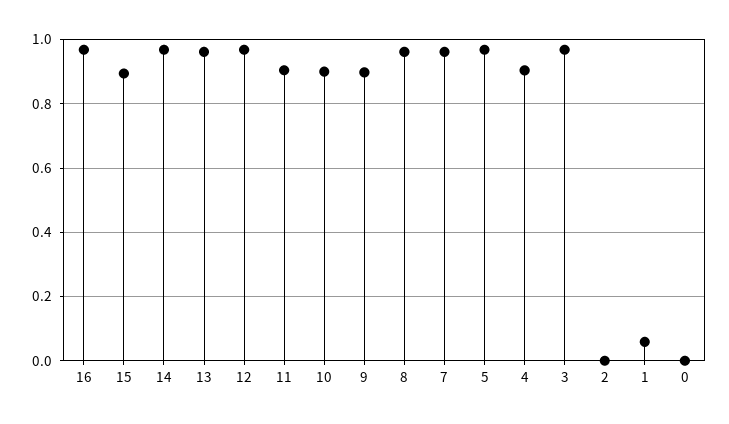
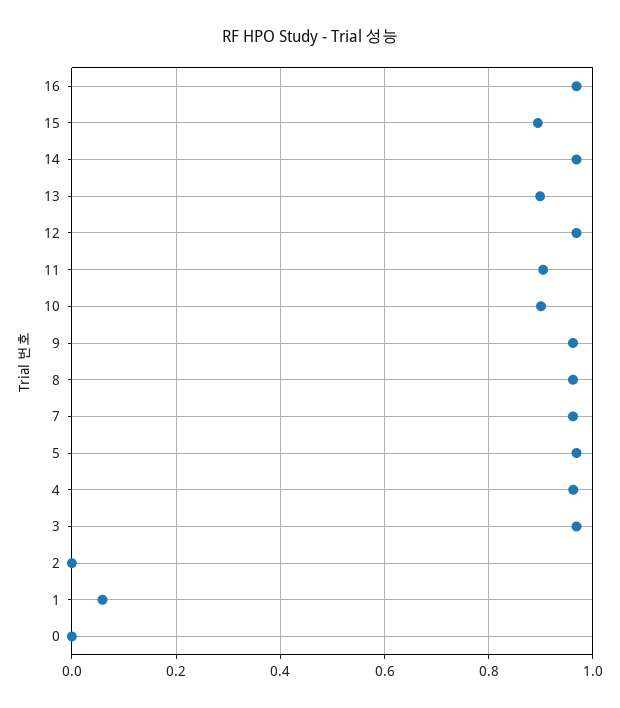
  {
    "16": 0.96,
    "15": 0.9,
    "14": 0.96,
-   "13": 0.96,
+   "13": 0.9,
    "12": 0.96,
    "11": 0.9,
    "10": 0.9,
-   "9": 0.9,
+   "9": 0.96,
    "8": 0.96,
    "7": 0.96,
    "5": 0.96,
-   "4": 0.9,
+   "4": 0.96,
    "3": 0.96,
    "2": 0,
    "1": 0.06,
    "0": 0
  }

